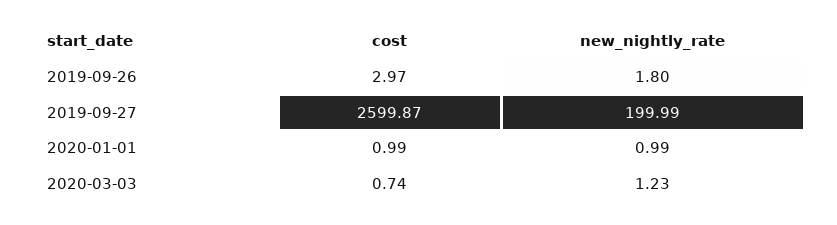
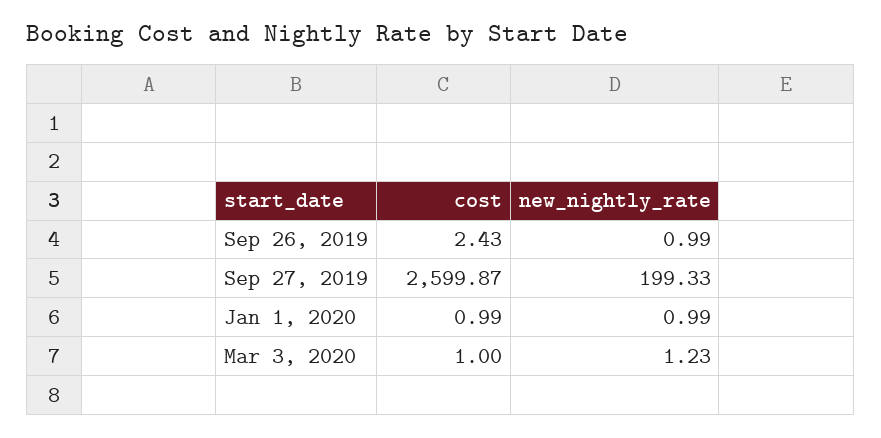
  {
    "cost": {
-     "2019-09-26": 2.97,
+     "2019-09-26": 2.43,
      "2019-09-27": 2599.87,
      "2020-01-01": 0.99,
-     "2020-03-03": 0.74
+     "2020-03-03": 1
    },
    "new_nightly_rate": {
-     "2019-09-26": 1.8,
+     "2019-09-26": 0.99,
-     "2019-09-27": 199.99,
+     "2019-09-27": 199.33,
      "2020-01-01": 0.99,
      "2020-03-03": 1.23
    }
  }

